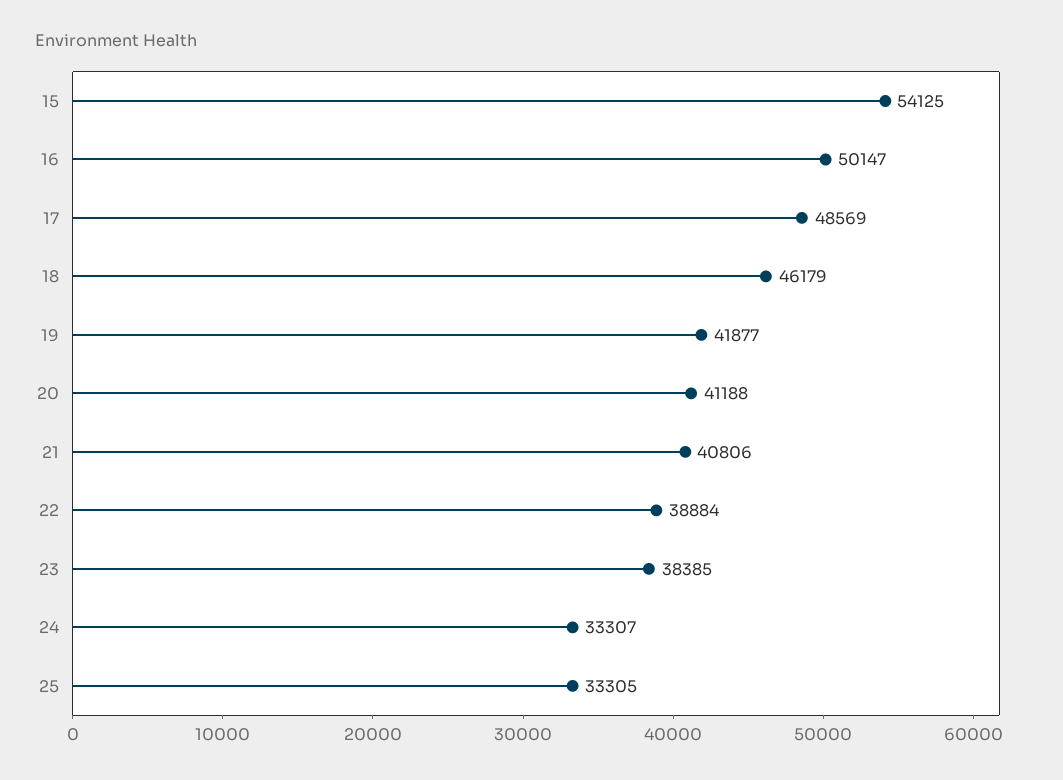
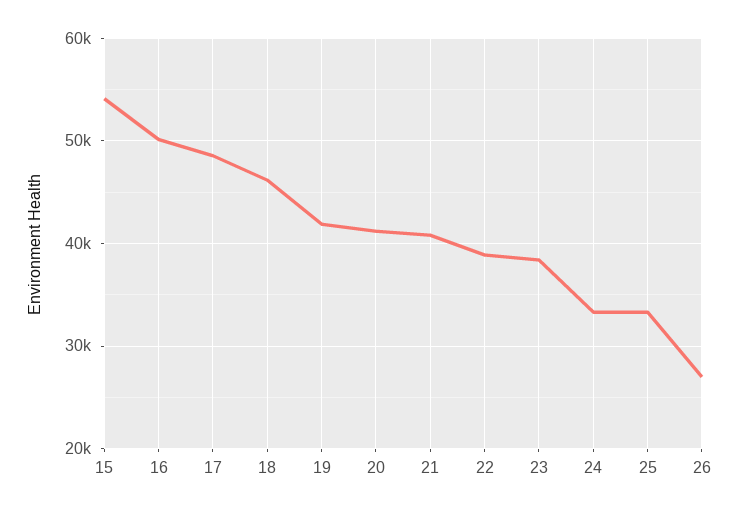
  {
    "15": 54125,
    "16": 50147,
    "17": 48569,
    "18": 46179,
    "19": 41877,
    "20": 41188,
    "21": 40806,
    "22": 38884,
    "23": 38385,
    "24": 33307,
-   "25": 33305
+   "25": 33305,
+   "26": 27000
  }

